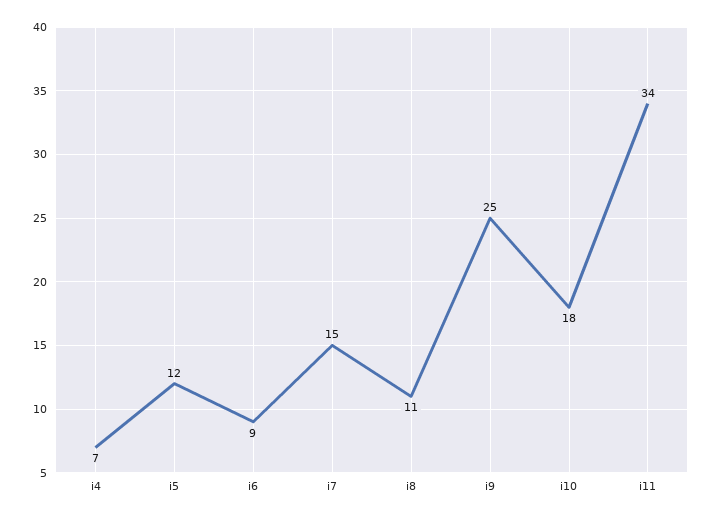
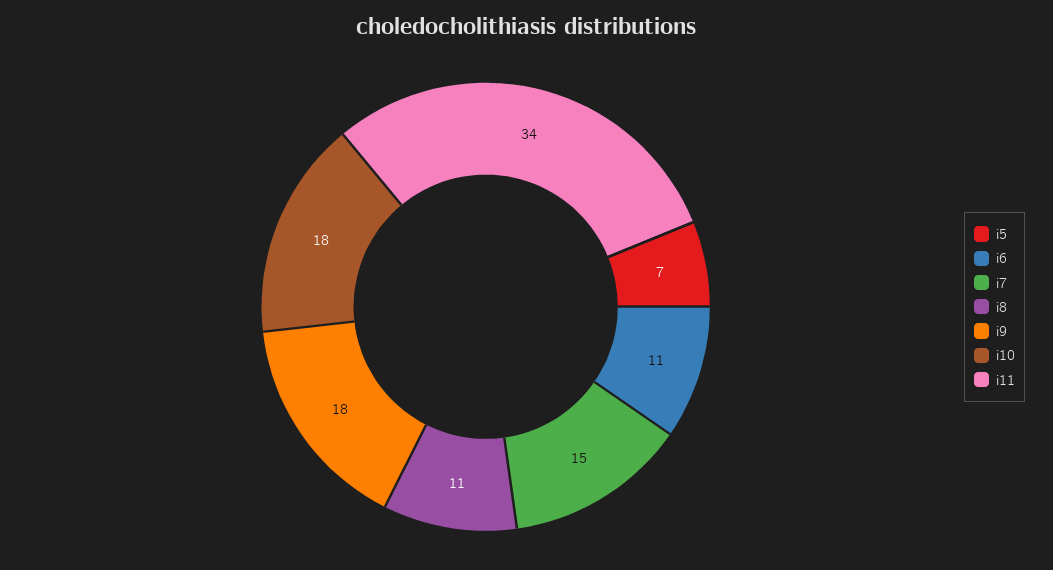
  {
-   "i4": 7,
-   "i5": 12,
+   "i5": 7,
-   "i6": 9,
+   "i6": 11,
    "i7": 15,
    "i8": 11,
-   "i9": 25,
+   "i9": 18,
    "i10": 18,
    "i11": 34
  }

